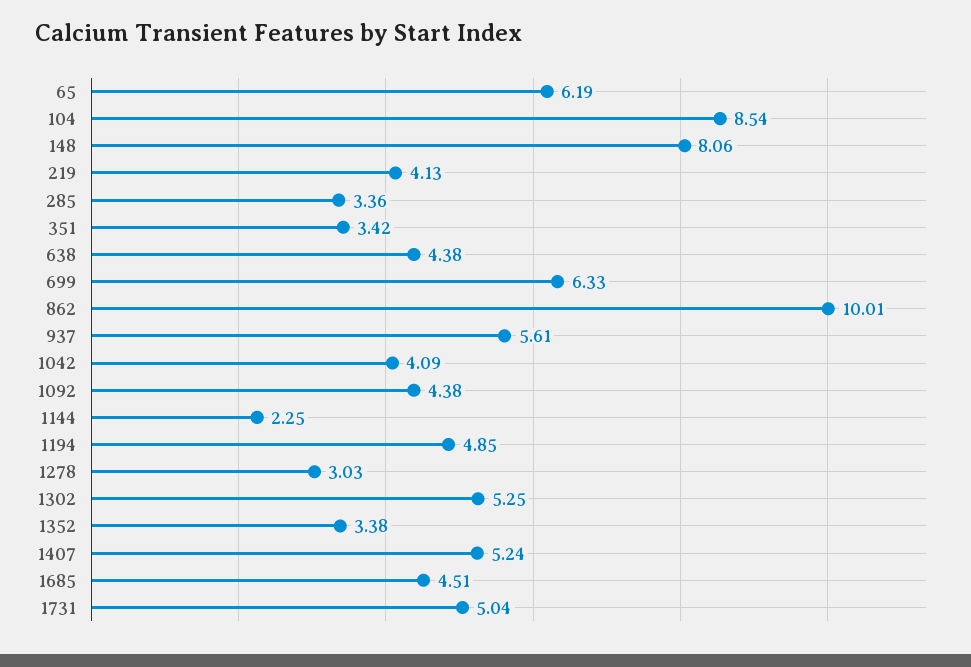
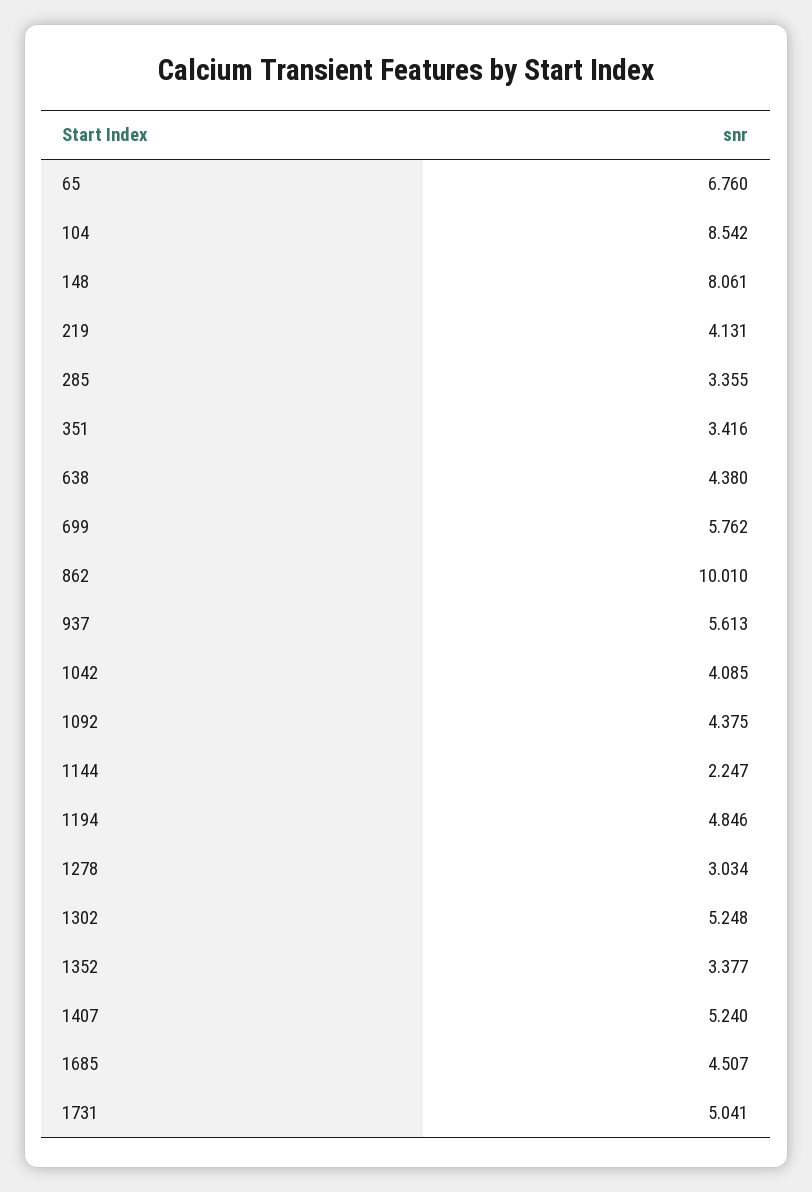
  {
-   "65": 6.19,
+   "65": 6.76,
    "104": 8.542,
    "148": 8.061,
    "219": 4.131,
    "285": 3.355,
    "351": 3.416,
    "638": 4.38,
-   "699": 6.33,
+   "699": 5.762,
    "862": 10.01,
    "937": 5.613,
    "1042": 4.085,
    "1092": 4.375,
    "1144": 2.247,
    "1194": 4.846,
    "1278": 3.034,
    "1302": 5.248,
    "1352": 3.377,
    "1407": 5.24,
    "1685": 4.507,
    "1731": 5.041
  }

